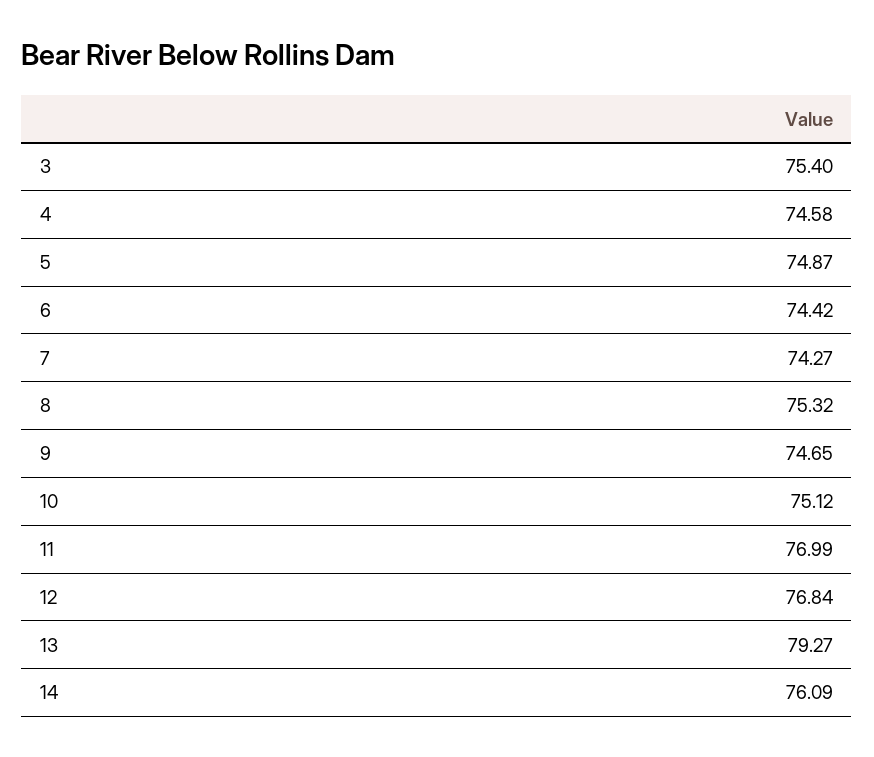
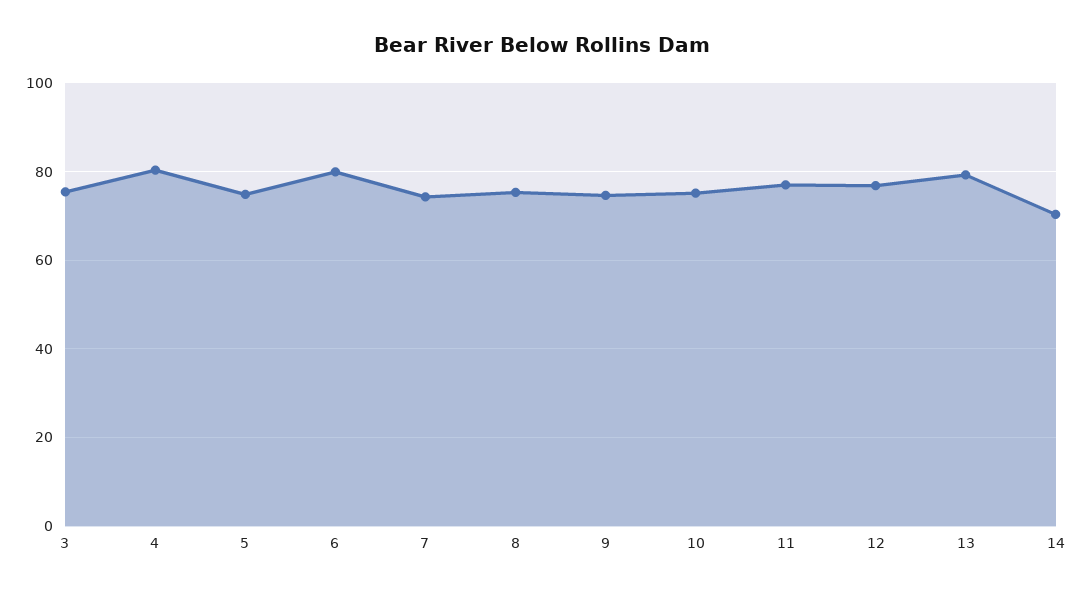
  {
    "3": 75.4,
-   "4": 74.58,
+   "4": 80,
    "5": 74.87,
-   "6": 74.42,
+   "6": 80,
    "7": 74.27,
    "8": 75.32,
    "9": 74.65,
    "10": 75.12,
    "11": 76.99,
    "12": 76.84,
    "13": 79.27,
-   "14": 76.09
+   "14": 70
  }

